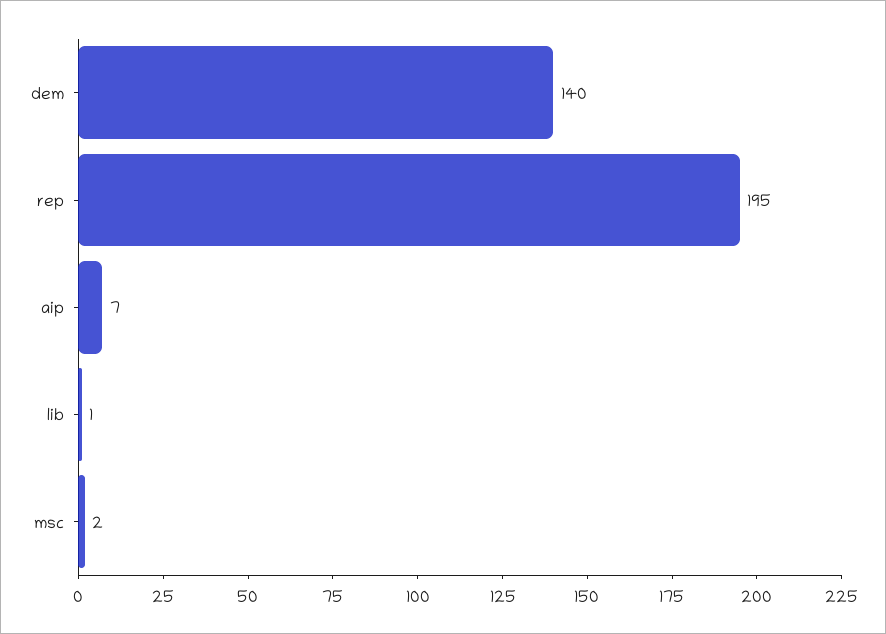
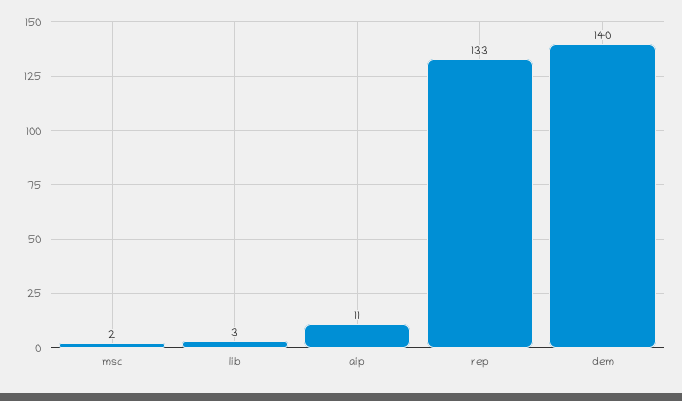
  {
    "dem": 140,
-   "rep": 195,
+   "rep": 133,
-   "aip": 7,
+   "aip": 11,
-   "lib": 1,
+   "lib": 3,
    "msc": 2
  }

